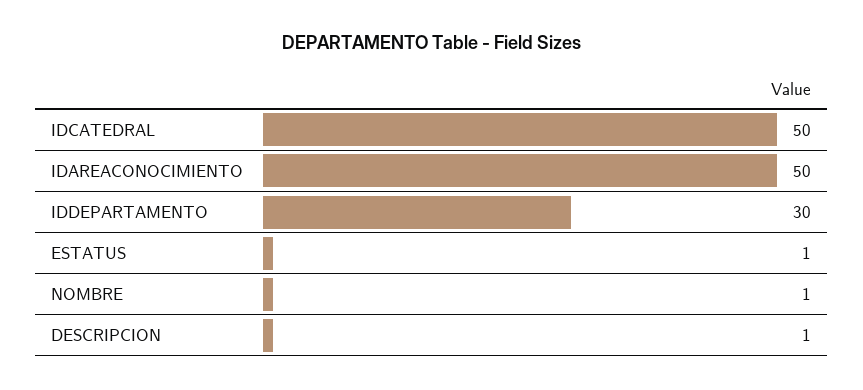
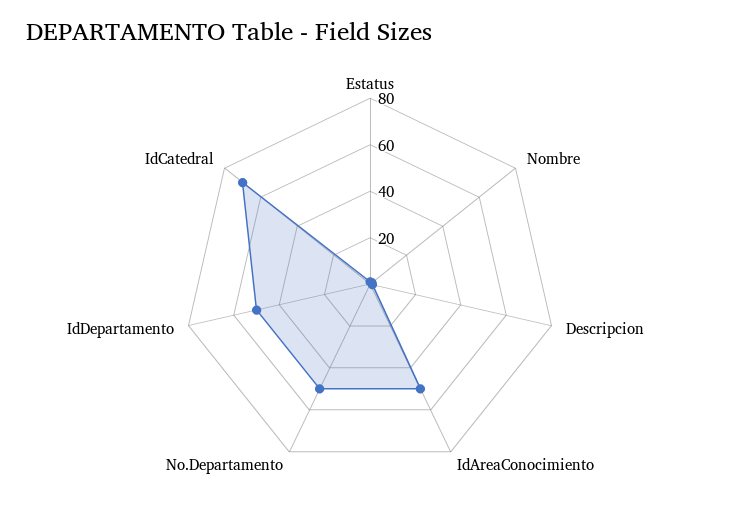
  {
-   "IDCATEDRAL": 50,
+   "IDCATEDRAL": 70,
    "IDAREACONOCIMIENTO": 50,
-   "IDDEPARTAMENTO": 30,
+   "IDDEPARTAMENTO": 50,
    "ESTATUS": 1,
    "NOMBRE": 1,
-   "DESCRIPCION": 1
+   "DESCRIPCION": 1,
+   "No.Departamento": 50
  }

